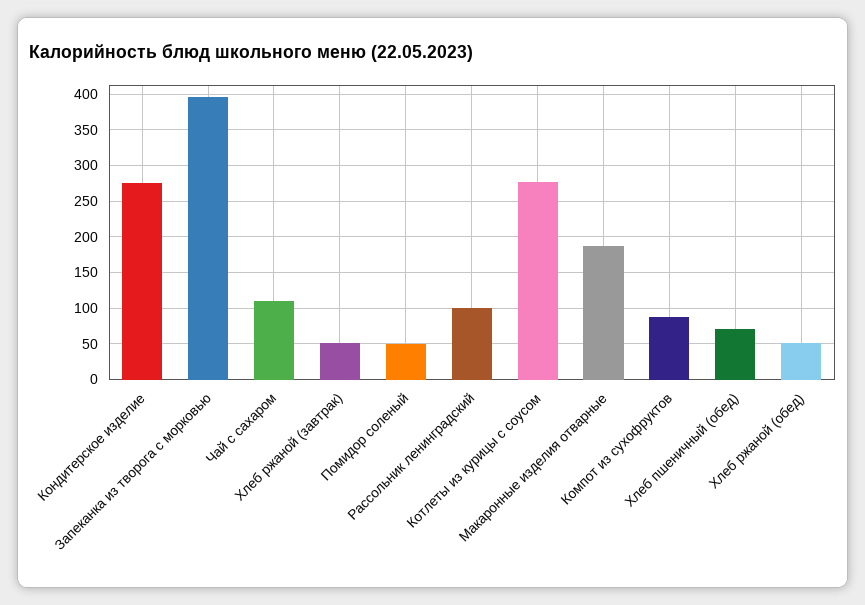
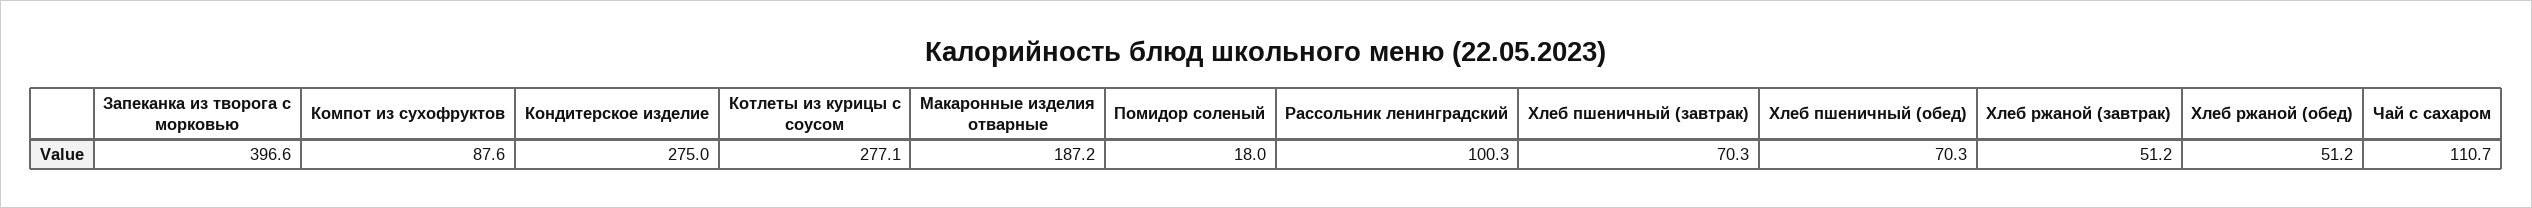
  {
    "Кондитерское изделие": 275,
    "Запеканка из творога с морковью": 396.6,
    "Чай с сахаром": 110.7,
    "Хлеб ржаной (завтрак)": 51.2,
-   "Помидор соленый": 50,
+   "Помидор соленый": 18,
    "Рассольник ленинградский": 100.3,
    "Котлеты из курицы с соусом": 277.1,
    "Макаронные изделия отварные": 187.2,
    "Компот из сухофруктов": 87.6,
    "Хлеб пшеничный (обед)": 70.3,
-   "Хлеб ржаной (обед)": 51.2
+   "Хлеб ржаной (обед)": 51.2,
+   "Хлеб пшеничный (завтрак)": 70.3
  }

